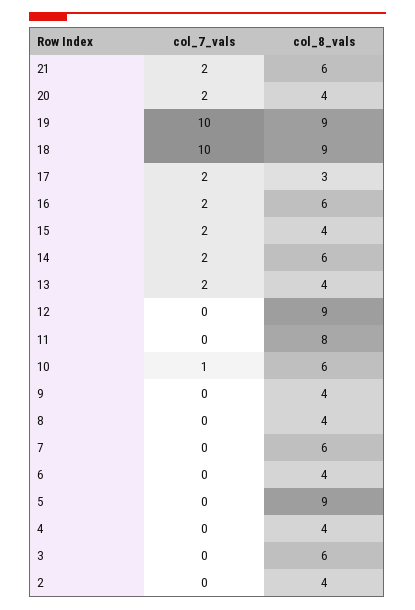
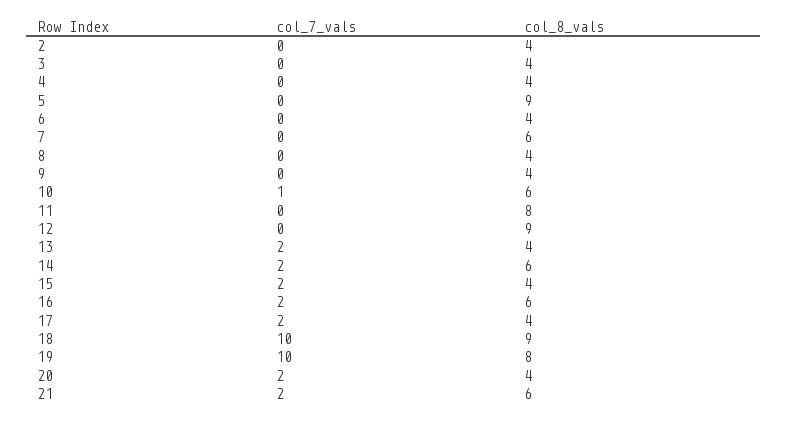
  {
    "col_7_vals": {
      "21": 2,
      "20": 2,
      "19": 10,
      "18": 10,
      "17": 2,
      "16": 2,
      "15": 2,
      "14": 2,
      "13": 2,
      "12": 0,
      "11": 0,
      "10": 1,
      "9": 0,
      "8": 0,
      "7": 0,
      "6": 0,
      "5": 0,
      "4": 0,
      "3": 0,
      "2": 0
    },
    "col_8_vals": {
      "21": 6,
      "20": 4,
-     "19": 9,
+     "19": 8,
      "18": 9,
-     "17": 3,
+     "17": 4,
      "16": 6,
      "15": 4,
      "14": 6,
      "13": 4,
      "12": 9,
      "11": 8,
      "10": 6,
      "9": 4,
      "8": 4,
      "7": 6,
      "6": 4,
      "5": 9,
      "4": 4,
-     "3": 6,
+     "3": 4,
      "2": 4
    }
  }

